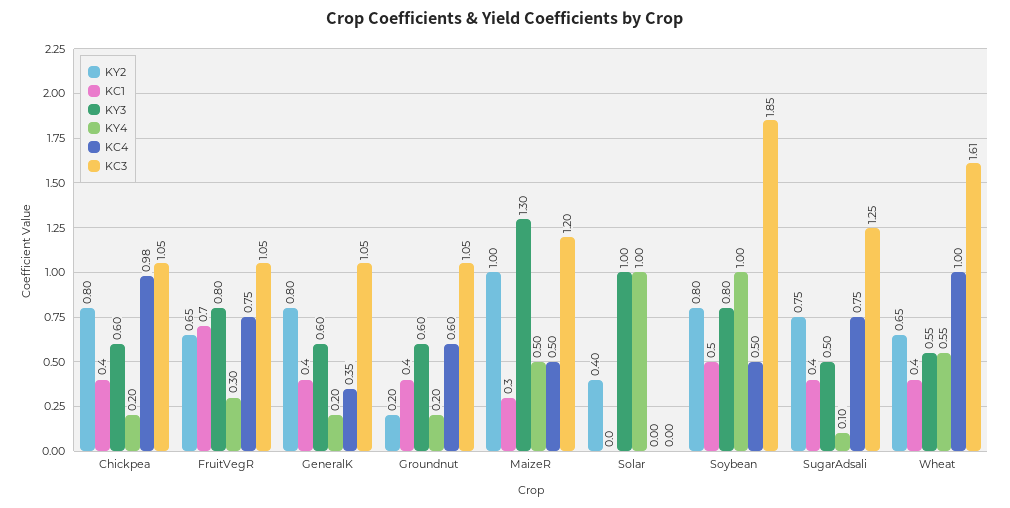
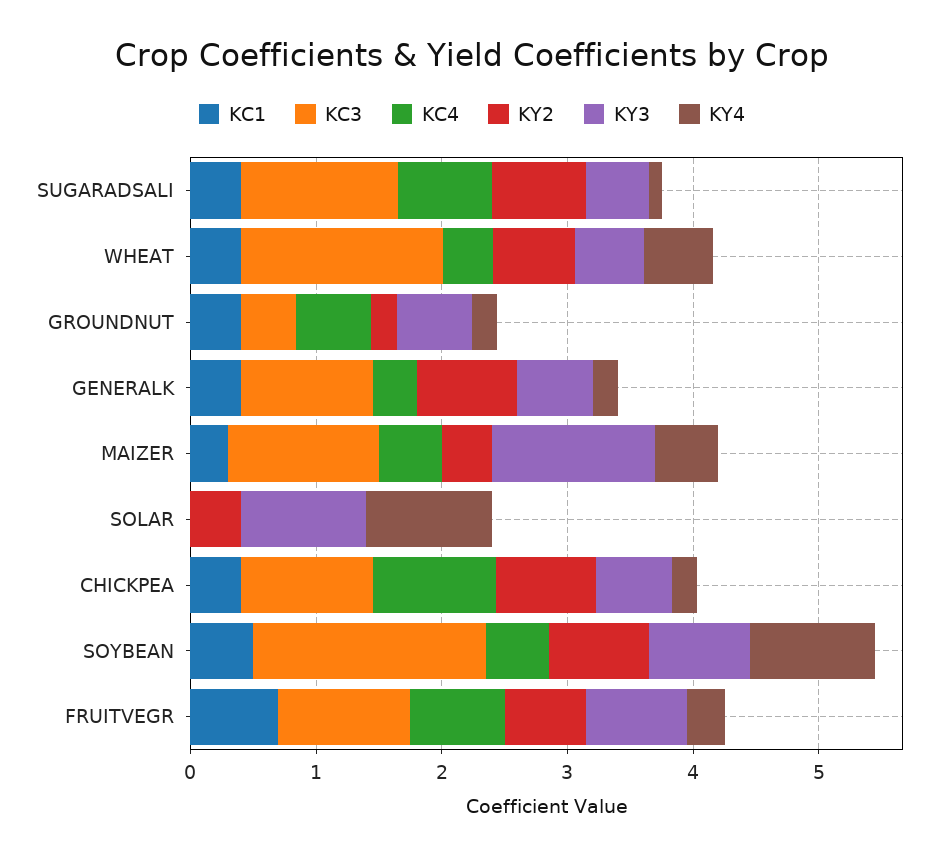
  {
    "KY2": {
      "Chickpea": 0.8,
      "FruitVegR": 0.65,
      "GeneralK": 0.8,
      "Groundnut": 0.2,
-     "MaizeR": 1,
+     "MaizeR": 0.4,
      "Solar": 0.4,
      "Soybean": 0.8,
      "SugarAdsali": 0.75,
      "Wheat": 0.65
    },
    "KC1": {
      "Chickpea": 0.4,
      "FruitVegR": 0.7,
      "GeneralK": 0.4,
      "Groundnut": 0.4,
      "MaizeR": 0.3,
      "Solar": 0,
      "Soybean": 0.5,
      "SugarAdsali": 0.4,
      "Wheat": 0.4
    },
    "KY3": {
      "Chickpea": 0.6,
      "FruitVegR": 0.8,
      "GeneralK": 0.6,
      "Groundnut": 0.6,
      "MaizeR": 1.3,
      "Solar": 1,
      "Soybean": 0.8,
      "SugarAdsali": 0.5,
      "Wheat": 0.55
    },
    "KY4": {
      "Chickpea": 0.2,
      "FruitVegR": 0.3,
      "GeneralK": 0.2,
      "Groundnut": 0.2,
      "MaizeR": 0.5,
      "Solar": 1,
      "Soybean": 1,
      "SugarAdsali": 0.1,
      "Wheat": 0.55
    },
    "KC4": {
      "Chickpea": 0.98,
      "FruitVegR": 0.75,
      "GeneralK": 0.35,
      "Groundnut": 0.6,
      "MaizeR": 0.5,
      "Solar": 0,
      "Soybean": 0.5,
      "SugarAdsali": 0.75,
-     "Wheat": 1
+     "Wheat": 0.4
    },
    "KC3": {
      "Chickpea": 1.05,
      "FruitVegR": 1.05,
      "GeneralK": 1.05,
-     "Groundnut": 1.05,
+     "Groundnut": 0.4,
      "MaizeR": 1.2,
      "Solar": 0,
      "Soybean": 1.85,
      "SugarAdsali": 1.25,
      "Wheat": 1.61
    }
  }

